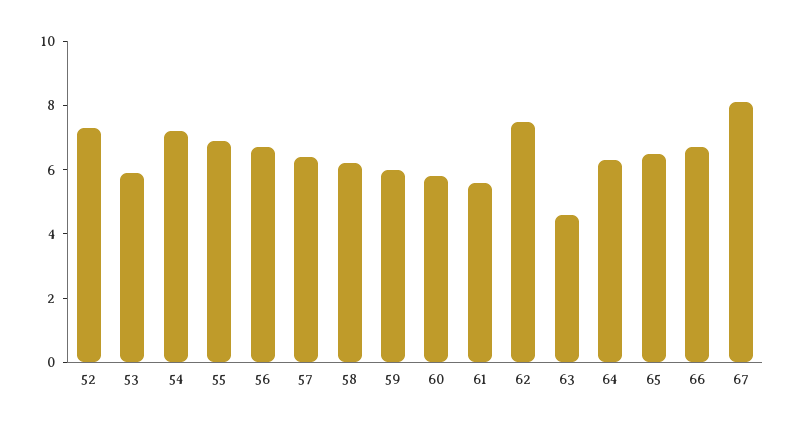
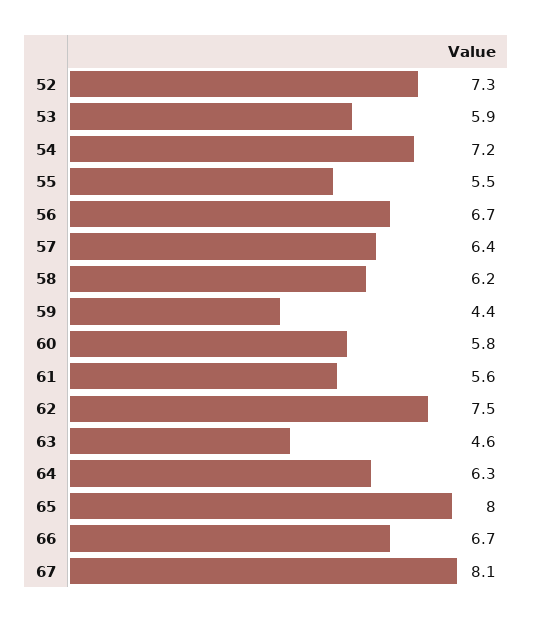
  {
    "52": 7.3,
    "53": 5.9,
    "54": 7.2,
-   "55": 7,
+   "55": 5.5,
    "56": 6.7,
    "57": 6.4,
    "58": 6.2,
-   "59": 6,
+   "59": 4.4,
    "60": 5.8,
    "61": 5.6,
    "62": 7.5,
    "63": 4.6,
    "64": 6.3,
-   "65": 6.5,
+   "65": 8,
    "66": 6.7,
    "67": 8.1
  }

